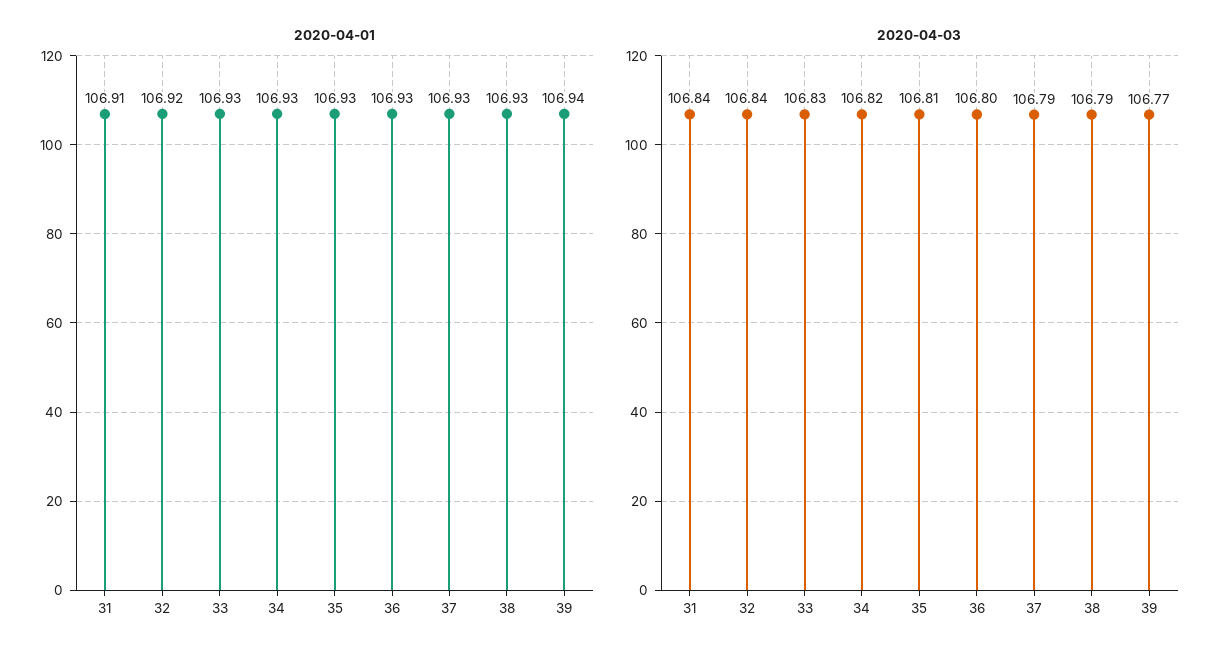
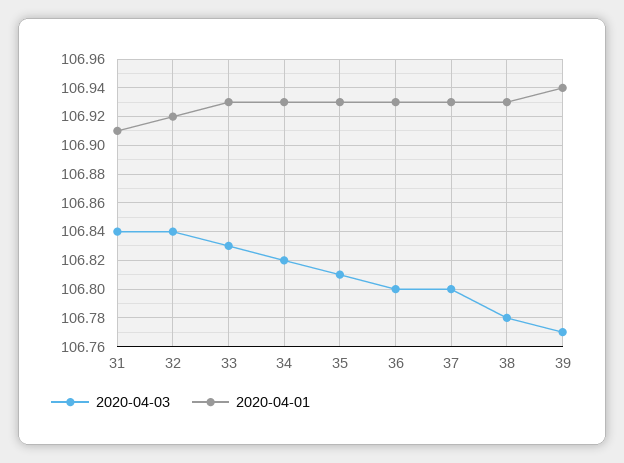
  {
    "2020-04-01": {
      "31": 106.91,
      "32": 106.92,
      "33": 106.93,
      "34": 106.93,
      "35": 106.93,
      "36": 106.93,
      "37": 106.93,
      "38": 106.93,
      "39": 106.94
    },
    "2020-04-03": {
      "31": 106.84,
      "32": 106.84,
      "33": 106.83,
      "34": 106.82,
      "35": 106.81,
      "36": 106.8,
-     "37": 106.79,
+     "37": 106.8,
-     "38": 106.79,
+     "38": 106.78,
      "39": 106.77
    }
  }

